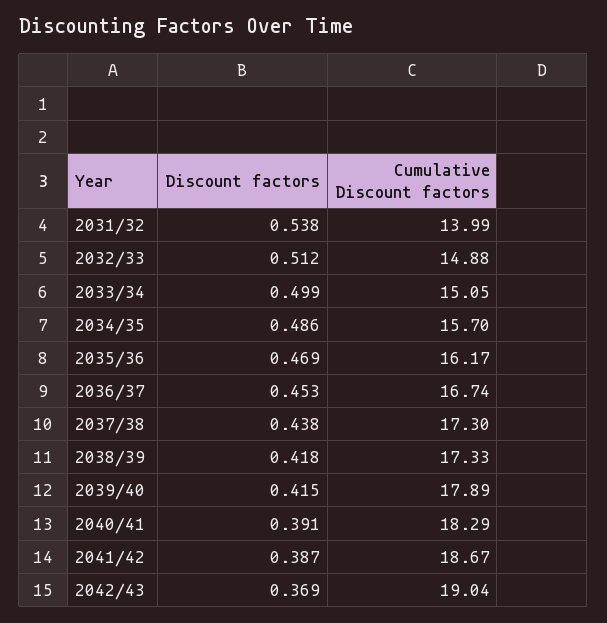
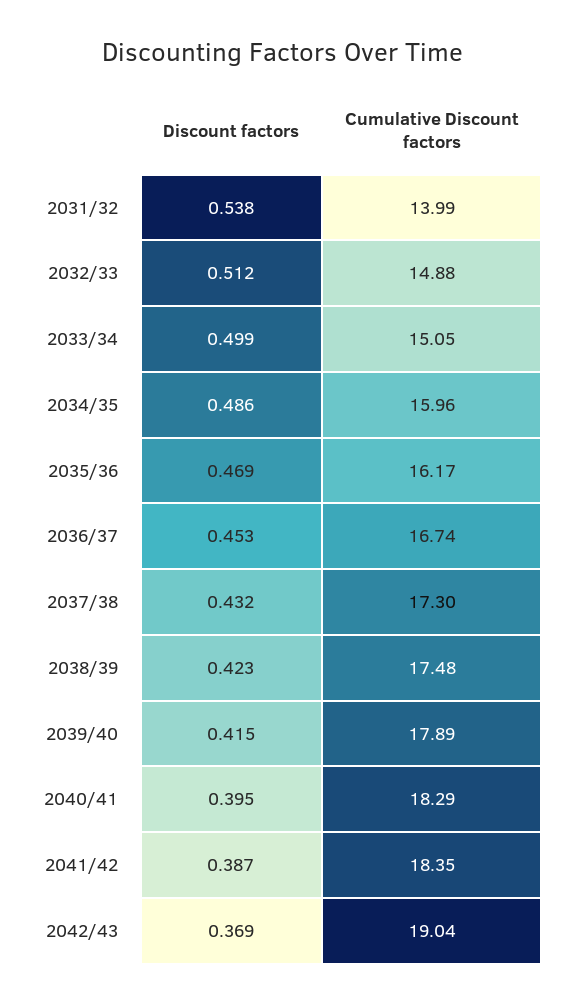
  {
    "Discount factors": {
      "2031/32": 0.538,
      "2032/33": 0.512,
      "2033/34": 0.499,
      "2034/35": 0.486,
      "2035/36": 0.469,
      "2036/37": 0.453,
-     "2037/38": 0.438,
+     "2037/38": 0.432,
-     "2038/39": 0.418,
+     "2038/39": 0.423,
      "2039/40": 0.415,
-     "2040/41": 0.391,
+     "2040/41": 0.395,
      "2041/42": 0.387,
      "2042/43": 0.369
    },
    "Cumulative Discount factors": {
      "2031/32": 13.99,
      "2032/33": 14.88,
      "2033/34": 15.05,
-     "2034/35": 15.7,
+     "2034/35": 15.96,
      "2035/36": 16.17,
      "2036/37": 16.74,
      "2037/38": 17.3,
-     "2038/39": 17.33,
+     "2038/39": 17.48,
      "2039/40": 17.89,
      "2040/41": 18.29,
-     "2041/42": 18.67,
+     "2041/42": 18.35,
      "2042/43": 19.04
    }
  }

